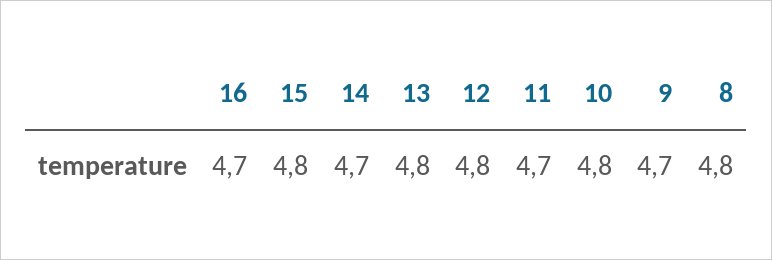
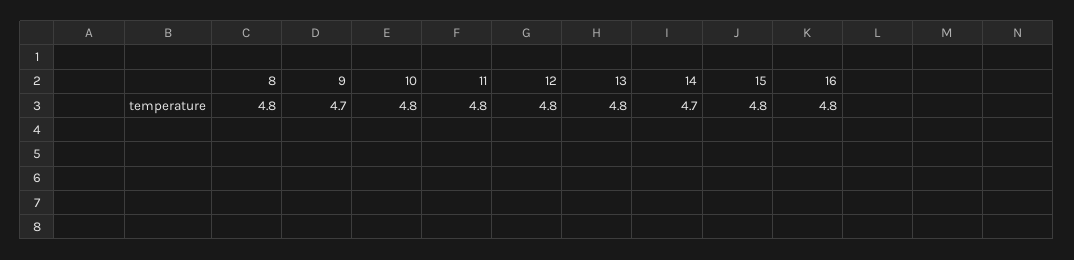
  {
-   "16": 4.7,
+   "16": 4.8,
    "15": 4.8,
    "14": 4.7,
    "13": 4.8,
    "12": 4.8,
-   "11": 4.7,
+   "11": 4.8,
    "10": 4.8,
    "9": 4.7,
    "8": 4.8
  }

